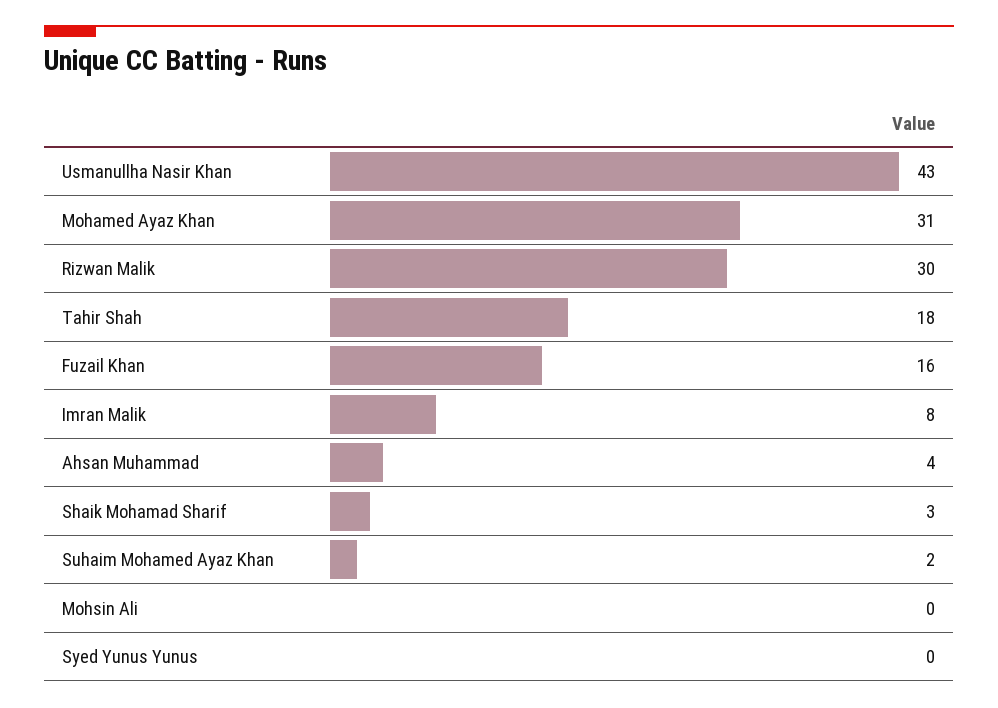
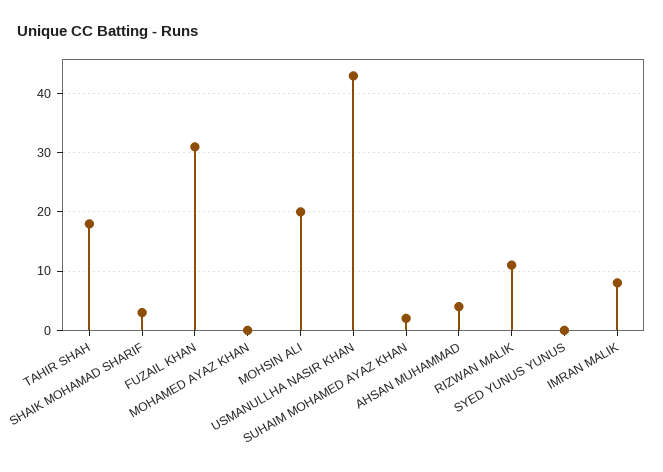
  {
    "Usmanullha Nasir Khan": 43,
-   "Mohamed Ayaz Khan": 31,
+   "Mohamed Ayaz Khan": 0,
-   "Rizwan Malik": 30,
+   "Rizwan Malik": 10,
    "Tahir Shah": 18,
-   "Fuzail Khan": 16,
+   "Fuzail Khan": 30,
    "Imran Malik": 8,
    "Ahsan Muhammad": 4,
    "Shaik Mohamad Sharif": 3,
    "Suhaim Mohamed Ayaz Khan": 2,
-   "Mohsin Ali": 0,
+   "Mohsin Ali": 20,
    "Syed Yunus Yunus": 0
  }

